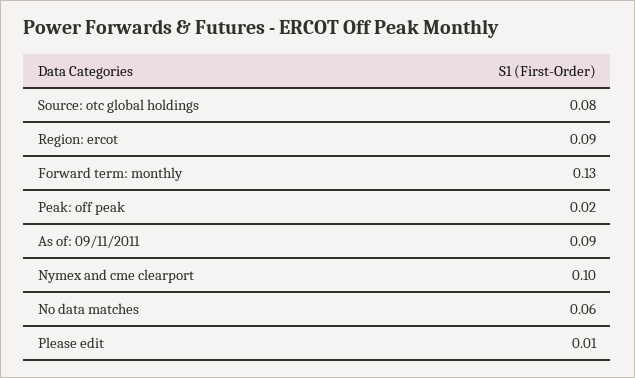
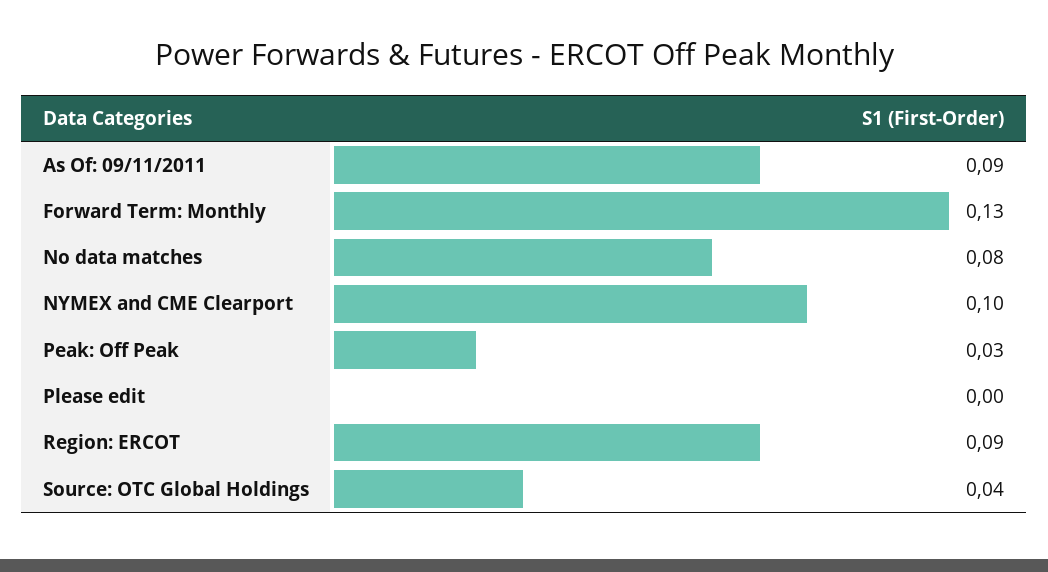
  {
-   "Source: otc global holdings": 0.08,
+   "Source: otc global holdings": 0.04,
    "Region: ercot": 0.09,
    "Forward term: monthly": 0.13,
-   "Peak: off peak": 0.02,
+   "Peak: off peak": 0.03,
    "As of: 09/11/2011": 0.09,
    "Nymex and cme clearport": 0.1,
-   "No data matches": 0.06,
+   "No data matches": 0.08,
-   "Please edit": 0.01
+   "Please edit": 0
  }

